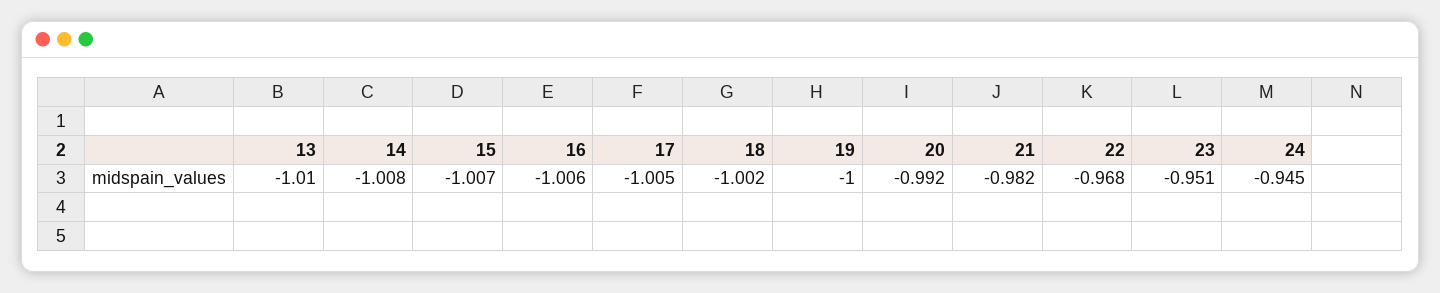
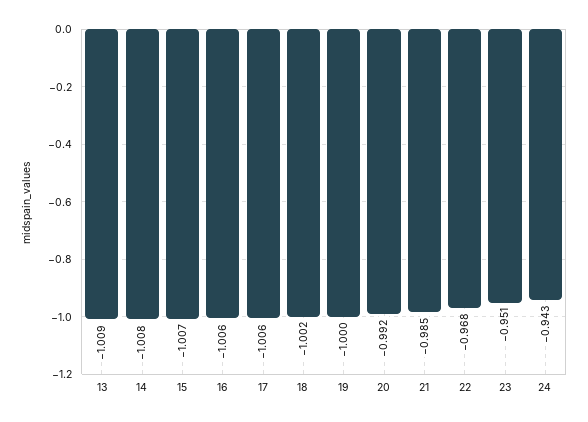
  {
-   "13": -1.01,
+   "13": -1.009,
    "14": -1.008,
    "15": -1.007,
    "16": -1.006,
-   "17": -1.005,
+   "17": -1.006,
    "18": -1.002,
    "19": -1,
    "20": -0.992,
-   "21": -0.982,
+   "21": -0.985,
    "22": -0.968,
    "23": -0.951,
-   "24": -0.945
+   "24": -0.943
  }

